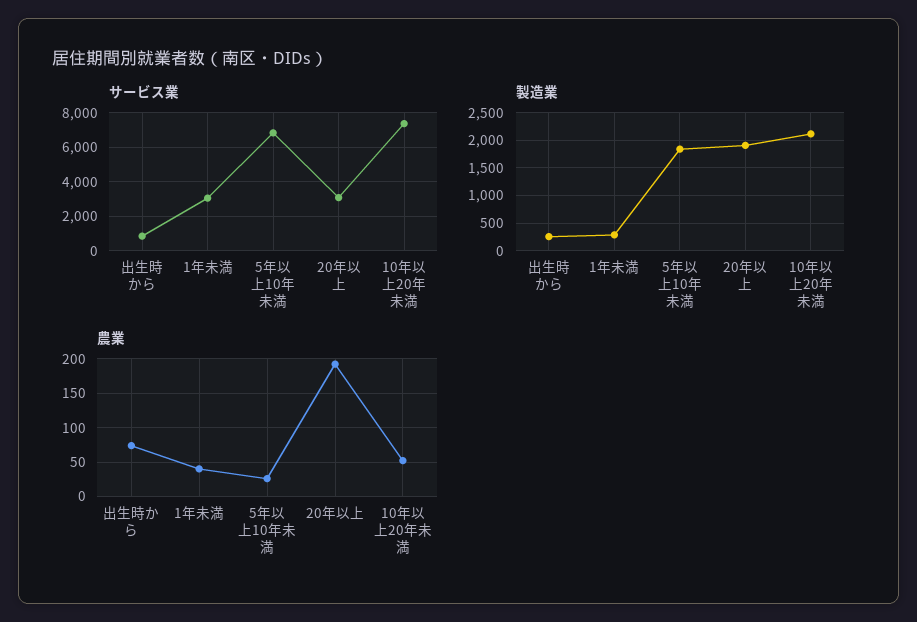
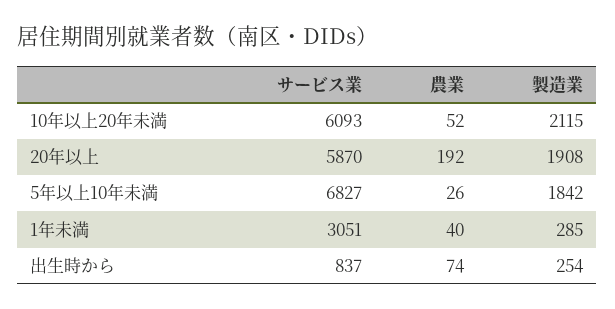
  {
    "サービス業": {
      "出生時から": 837,
      "1年未満": 3051,
      "5年以上10年未満": 6827,
-     "20年以上": 3000,
+     "20年以上": 5870,
-     "10年以上20年未満": 7500
+     "10年以上20年未満": 6093
    },
    "製造業": {
      "出生時から": 254,
      "1年未満": 285,
      "5年以上10年未満": 1842,
      "20年以上": 1908,
      "10年以上20年未満": 2115
    },
    "農業": {
      "出生時から": 74,
      "1年未満": 40,
      "5年以上10年未満": 26,
      "20年以上": 192,
      "10年以上20年未満": 52
    }
  }

